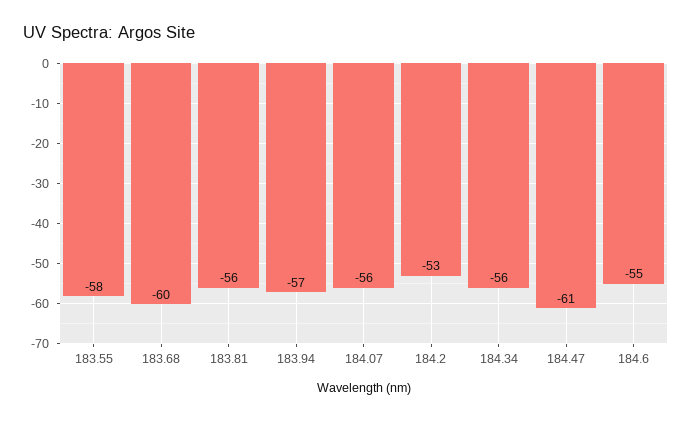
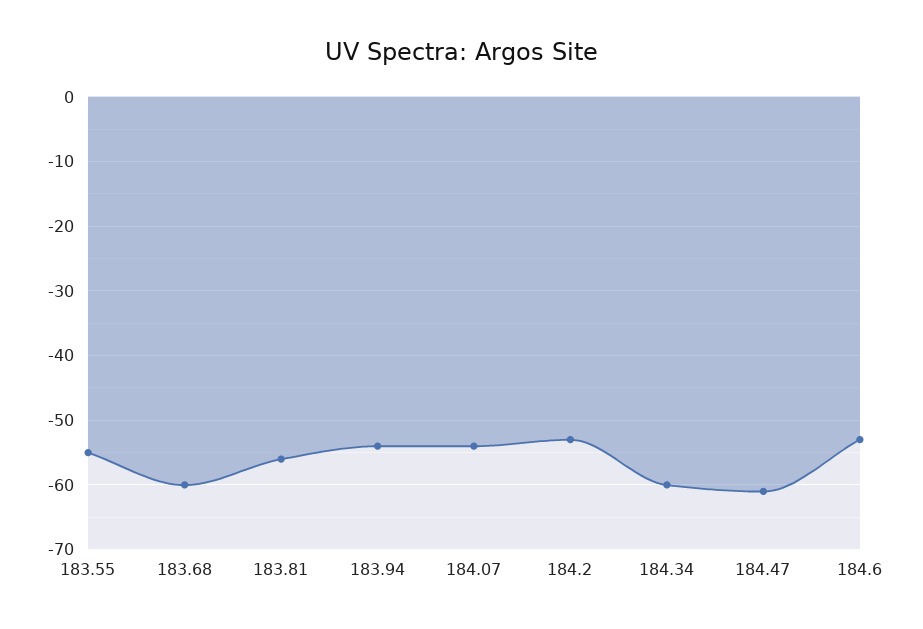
  {
-   "183.55": -58,
+   "183.55": -55,
    "183.68": -60,
    "183.81": -56,
-   "183.94": -57,
+   "183.94": -54,
-   "184.07": -56,
+   "184.07": -54,
    "184.2": -53,
-   "184.34": -56,
+   "184.34": -60,
    "184.47": -61,
-   "184.6": -55
+   "184.6": -53
  }

